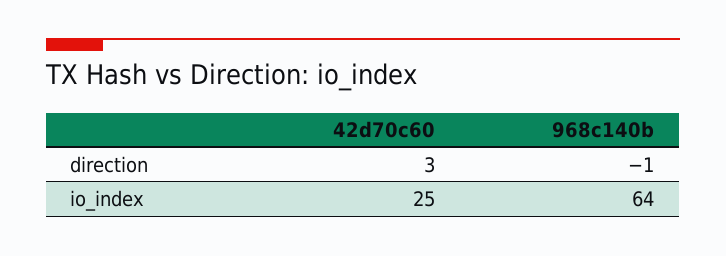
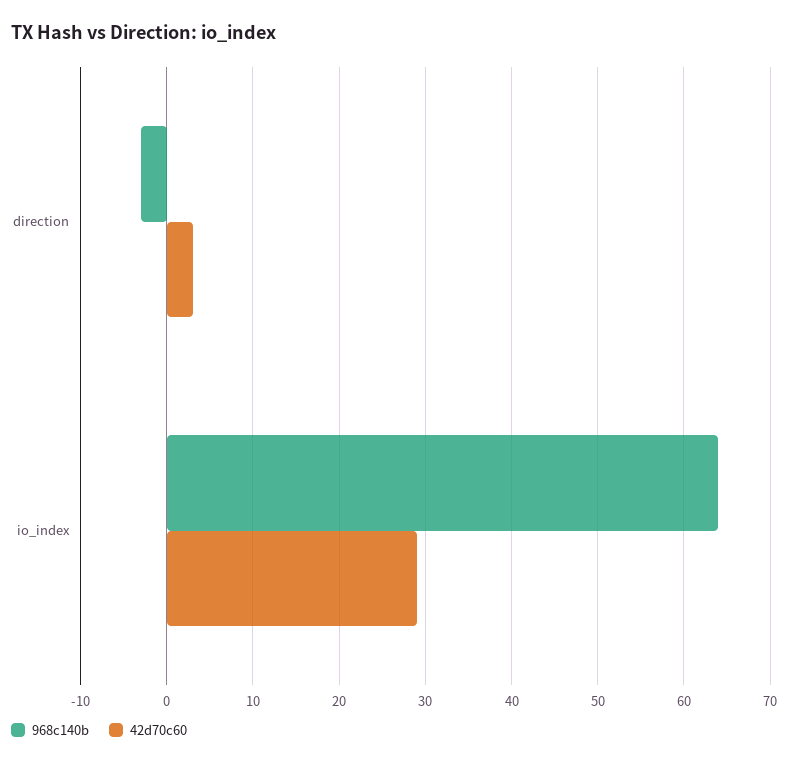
  {
    "42d70c60": {
      "direction": 3,
-     "io_index": 25
+     "io_index": 29
    },
    "968c140b": {
-     "direction": -1,
+     "direction": -3,
      "io_index": 64
    }
  }

